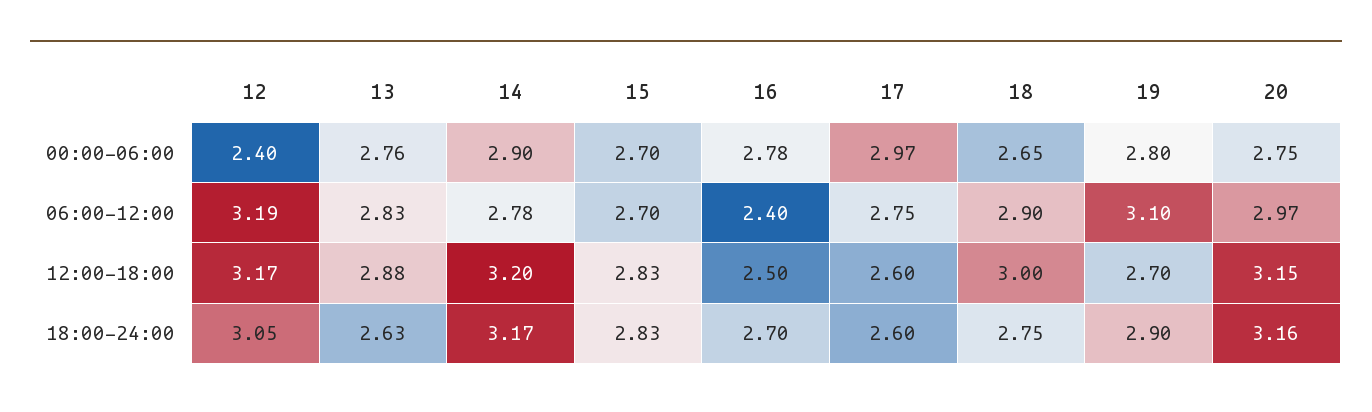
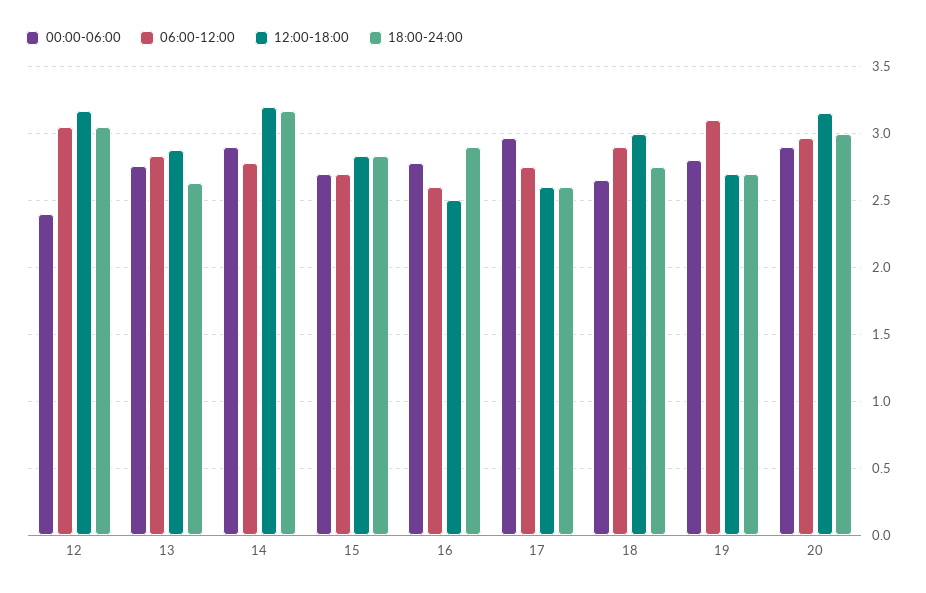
  {
    "00:00-06:00": {
      "12": 2.4,
      "13": 2.76,
      "14": 2.9,
      "15": 2.7,
      "16": 2.78,
      "17": 2.97,
      "18": 2.65,
      "19": 2.8,
-     "20": 2.75
+     "20": 2.9
    },
    "06:00-12:00": {
-     "12": 3.19,
+     "12": 3.05,
      "13": 2.83,
      "14": 2.78,
      "15": 2.7,
-     "16": 2.4,
+     "16": 2.6,
      "17": 2.75,
      "18": 2.9,
      "19": 3.1,
      "20": 2.97
    },
    "12:00-18:00": {
      "12": 3.17,
      "13": 2.88,
      "14": 3.2,
      "15": 2.83,
      "16": 2.5,
      "17": 2.6,
      "18": 3,
      "19": 2.7,
      "20": 3.15
    },
    "18:00-24:00": {
      "12": 3.05,
      "13": 2.63,
      "14": 3.17,
      "15": 2.83,
-     "16": 2.7,
+     "16": 2.9,
      "17": 2.6,
      "18": 2.75,
-     "19": 2.9,
+     "19": 2.7,
-     "20": 3.16
+     "20": 3
    }
  }

